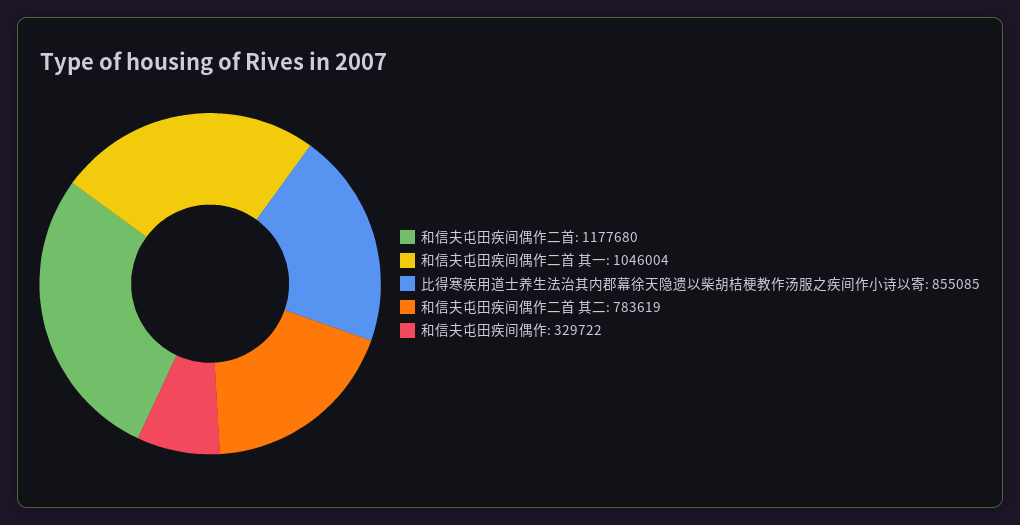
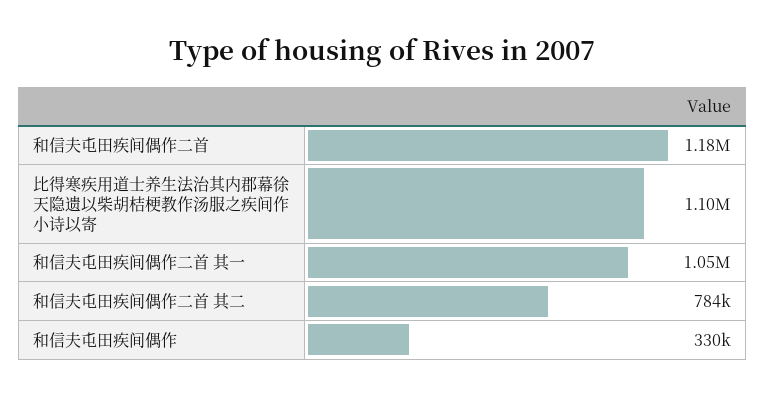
  {
    "和信夫屯田疾间偶作二首": 1177680,
    "和信夫屯田疾间偶作二首 其一": 1046004,
-   "比得寒疾用道士养生法治其内郡幕徐天隐遗以柴胡桔梗教作汤服之疾间作小诗以寄": 855085,
+   "比得寒疾用道士养生法治其内郡幕徐天隐遗以柴胡桔梗教作汤服之疾间作小诗以寄": 1100000,
    "和信夫屯田疾间偶作二首 其二": 783619,
    "和信夫屯田疾间偶作": 329722
  }

